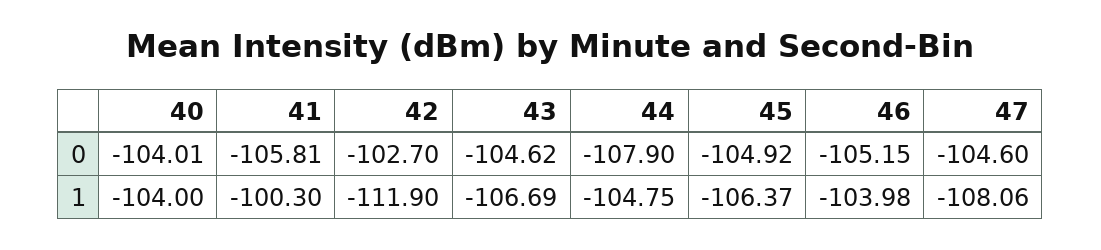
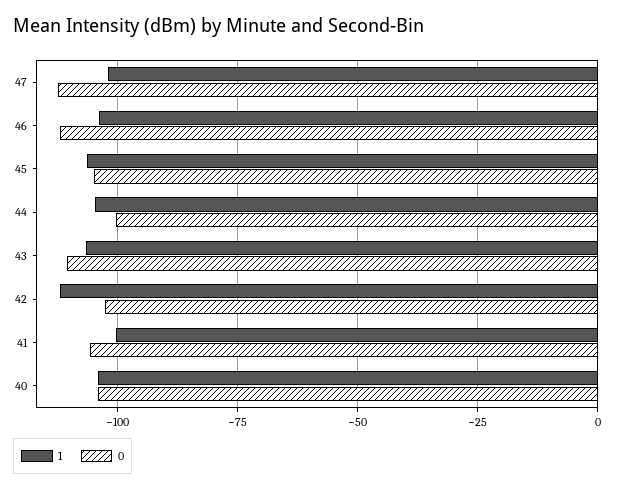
  {
    "0": {
      "40": -104.01,
      "41": -105.81,
      "42": -102.7,
-     "43": -104.62,
+     "43": -110,
-     "44": -107.9,
+     "44": -100,
      "45": -104.92,
-     "46": -105.15,
+     "46": -112.5,
-     "47": -104.6
+     "47": -112.5
    },
    "1": {
      "40": -104,
      "41": -100.3,
      "42": -111.9,
      "43": -106.69,
      "44": -104.75,
      "45": -106.37,
      "46": -103.98,
-     "47": -108.06
+     "47": -102.5
    }
  }

